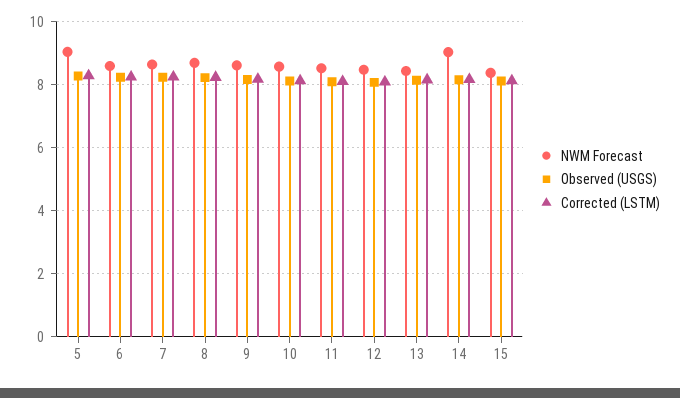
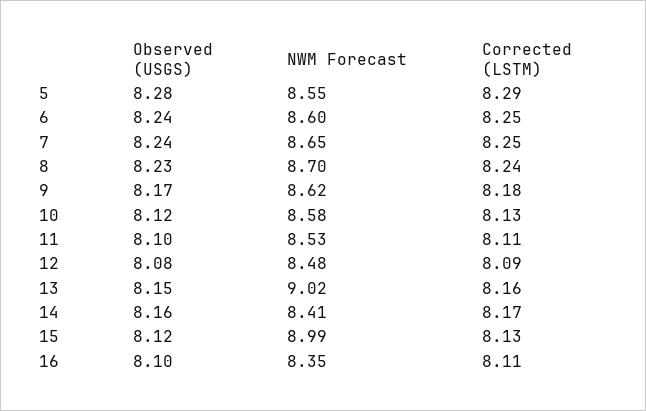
  {
    "NWM Forecast": {
-     "5": 9,
+     "5": 8.55,
      "6": 8.6,
      "7": 8.65,
      "8": 8.7,
      "9": 8.62,
      "10": 8.58,
      "11": 8.53,
      "12": 8.48,
-     "13": 8.4,
+     "13": 9.02,
-     "14": 9,
+     "14": 8.41,
-     "15": 8.4
+     "15": 8.99,
+     "16": 8.35
    },
    "Observed (USGS)": {
      "5": 8.28,
      "6": 8.24,
      "7": 8.24,
      "8": 8.23,
      "9": 8.17,
      "10": 8.12,
      "11": 8.1,
      "12": 8.08,
      "13": 8.15,
      "14": 8.16,
-     "15": 8.12
+     "15": 8.12,
+     "16": 8.1
    },
    "Corrected (LSTM)": {
      "5": 8.29,
      "6": 8.25,
      "7": 8.25,
      "8": 8.24,
      "9": 8.18,
      "10": 8.13,
      "11": 8.11,
      "12": 8.09,
      "13": 8.16,
      "14": 8.17,
-     "15": 8.13
+     "15": 8.13,
+     "16": 8.11
    }
  }

